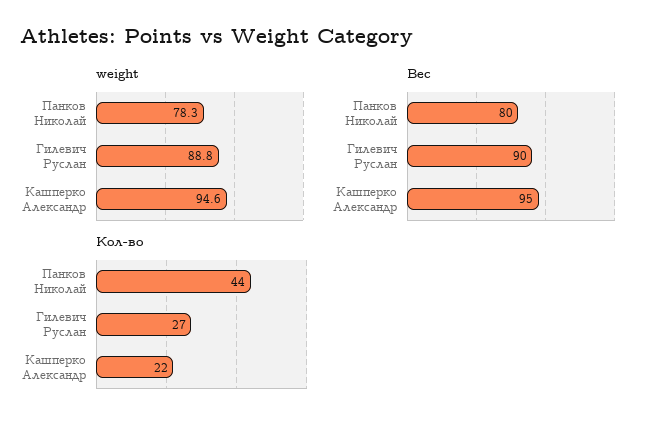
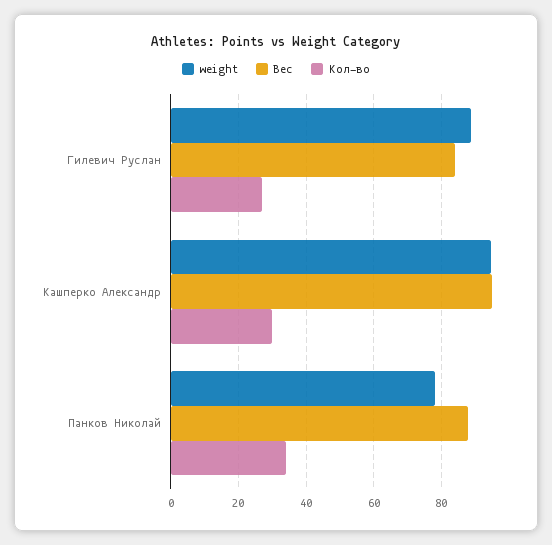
  {
    "weight": {
      "Панков Николай": 78.3,
      "Гилевич Руслан": 88.8,
      "Кашперко Александр": 94.6
    },
    "Вес": {
-     "Панков Николай": 80,
+     "Панков Николай": 88,
-     "Гилевич Руслан": 90,
+     "Гилевич Руслан": 84,
      "Кашперко Александр": 95
    },
    "Кол-во": {
-     "Панков Николай": 44,
+     "Панков Николай": 34,
      "Гилевич Руслан": 27,
-     "Кашперко Александр": 22
+     "Кашперко Александр": 30
    }
  }

